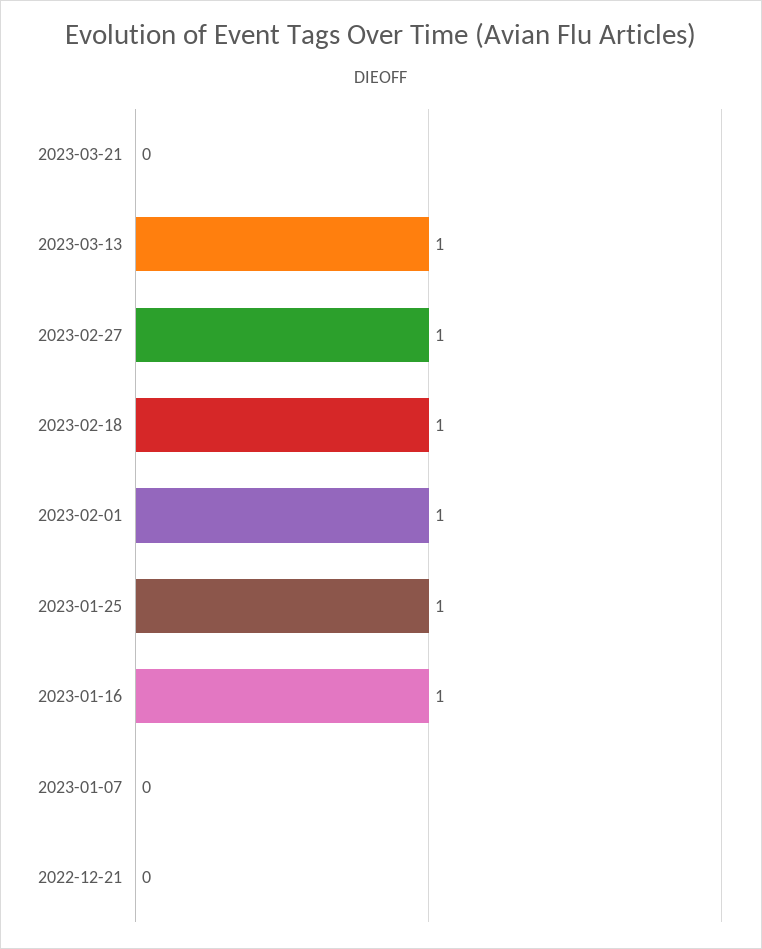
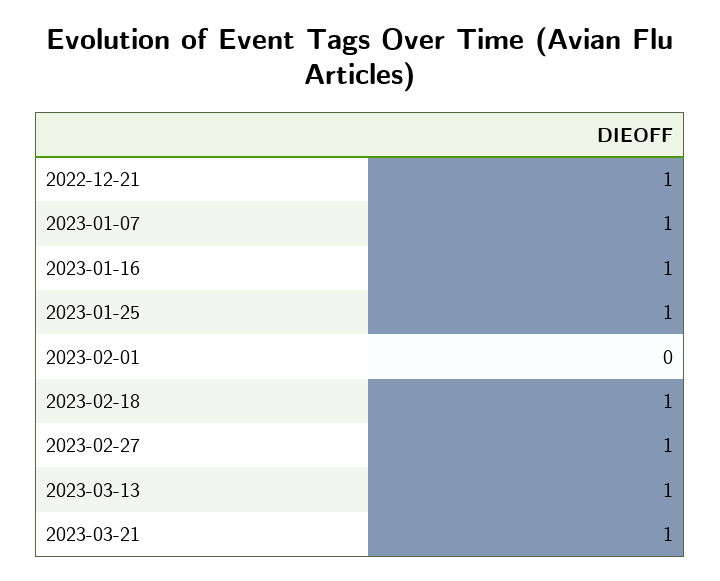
  {
-   "2023-03-21": 0,
+   "2023-03-21": 1,
    "2023-03-13": 1,
    "2023-02-27": 1,
    "2023-02-18": 1,
-   "2023-02-01": 1,
+   "2023-02-01": 0,
    "2023-01-25": 1,
    "2023-01-16": 1,
-   "2023-01-07": 0,
+   "2023-01-07": 1,
-   "2022-12-21": 0
+   "2022-12-21": 1
  }

